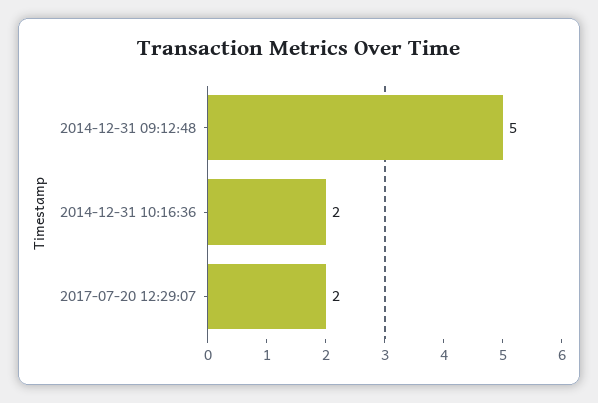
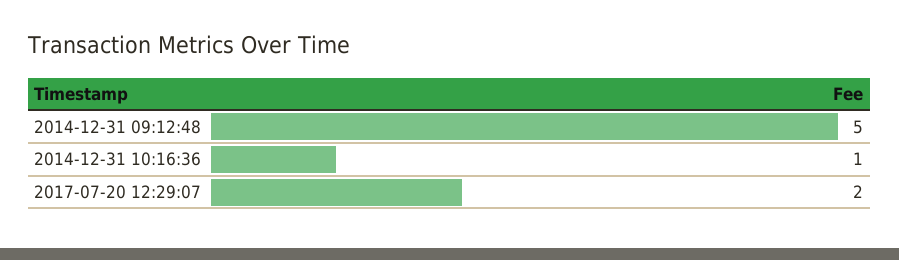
  {
    "2014-12-31 09:12:48": 5,
-   "2014-12-31 10:16:36": 2,
+   "2014-12-31 10:16:36": 1,
    "2017-07-20 12:29:07": 2
  }

